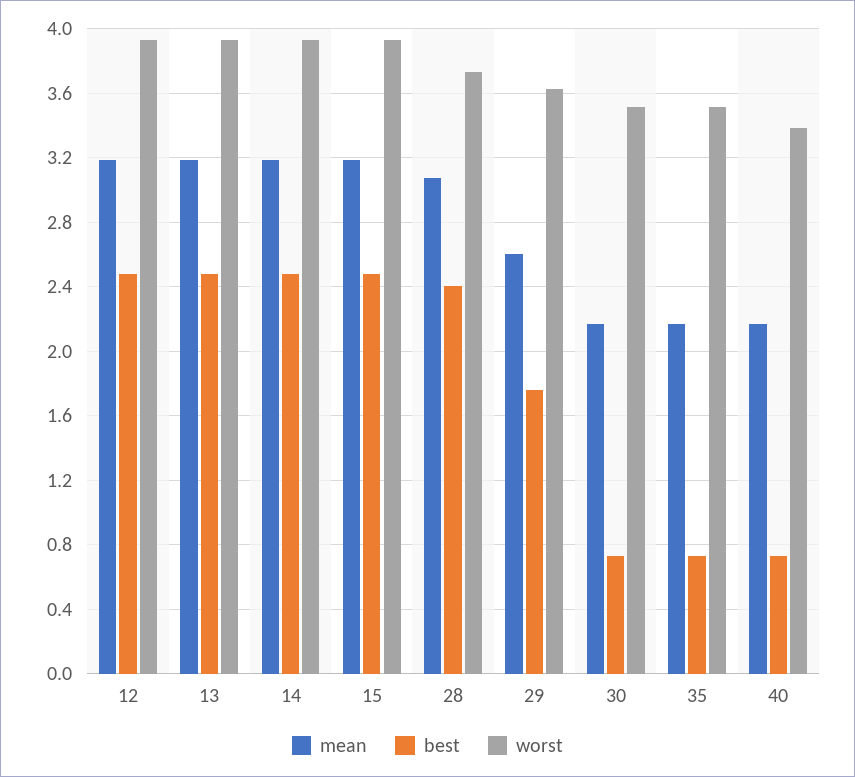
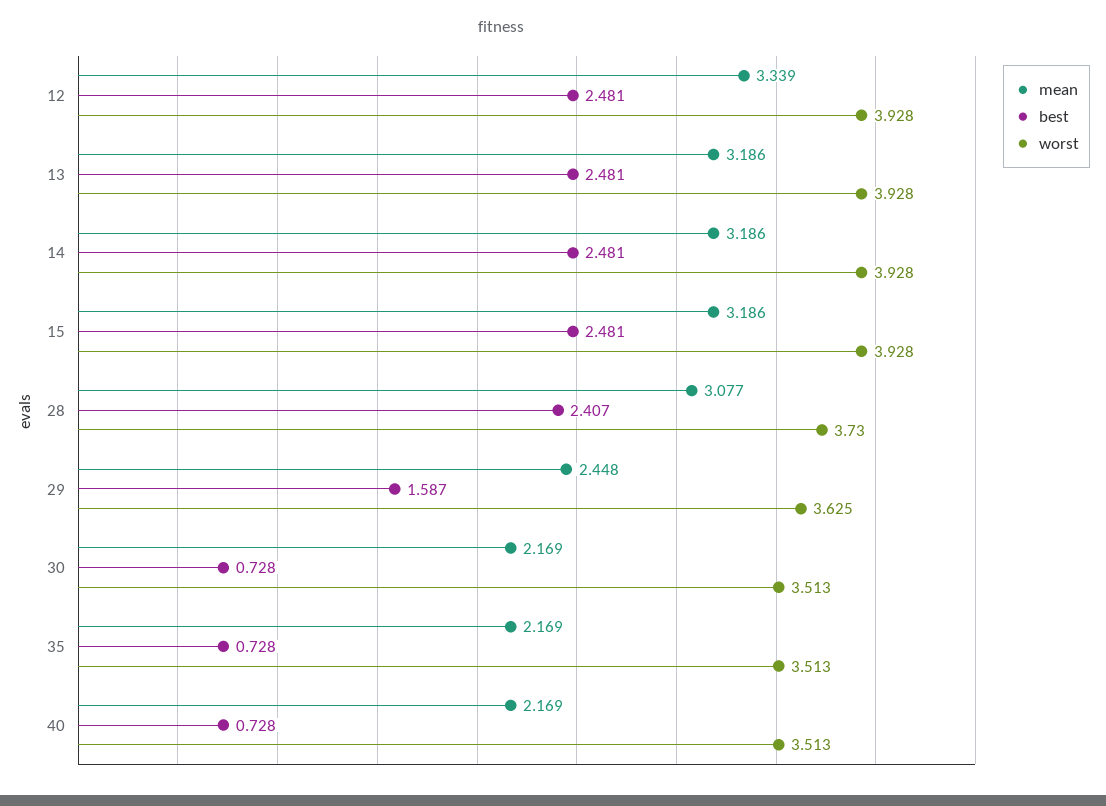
  {
    "mean": {
-     "12": 3.2,
+     "12": 3.339,
      "13": 3.186,
      "14": 3.186,
      "15": 3.186,
      "28": 3.077,
-     "29": 2.6,
+     "29": 2.448,
      "30": 2.169,
      "35": 2.169,
      "40": 2.169
    },
    "best": {
      "12": 2.481,
      "13": 2.481,
      "14": 2.481,
      "15": 2.481,
      "28": 2.407,
-     "29": 1.75,
+     "29": 1.587,
      "30": 0.728,
      "35": 0.728,
      "40": 0.728
    },
    "worst": {
      "12": 3.928,
      "13": 3.928,
      "14": 3.928,
      "15": 3.928,
      "28": 3.73,
      "29": 3.625,
      "30": 3.513,
      "35": 3.513,
-     "40": 3.4
+     "40": 3.513
    }
  }

